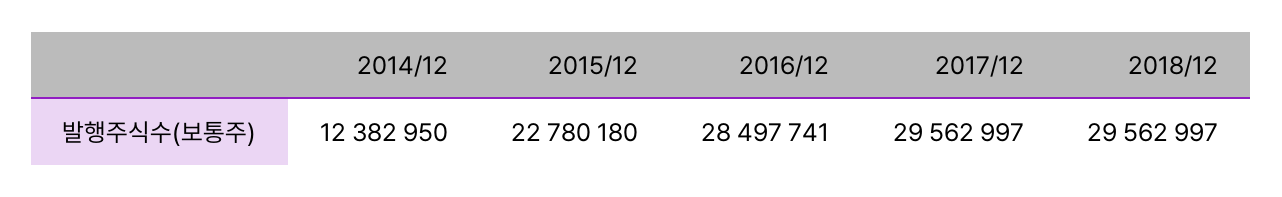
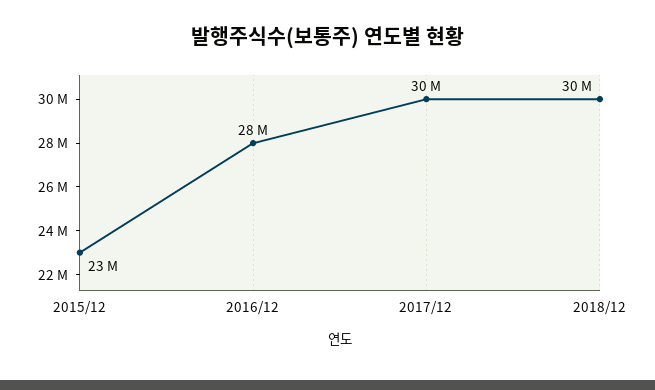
  {
-   "2014/12": 12382950,
    "2015/12": 22780180,
    "2016/12": 28497741,
    "2017/12": 29562997,
    "2018/12": 29562997
  }

